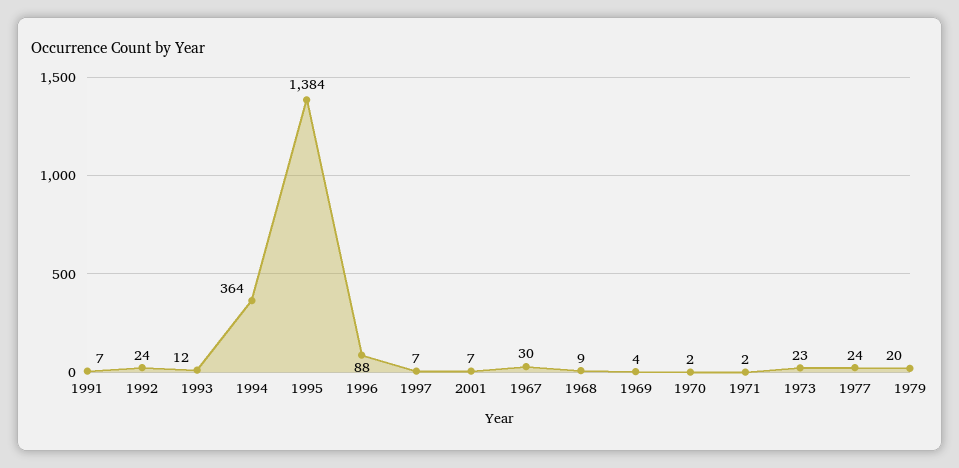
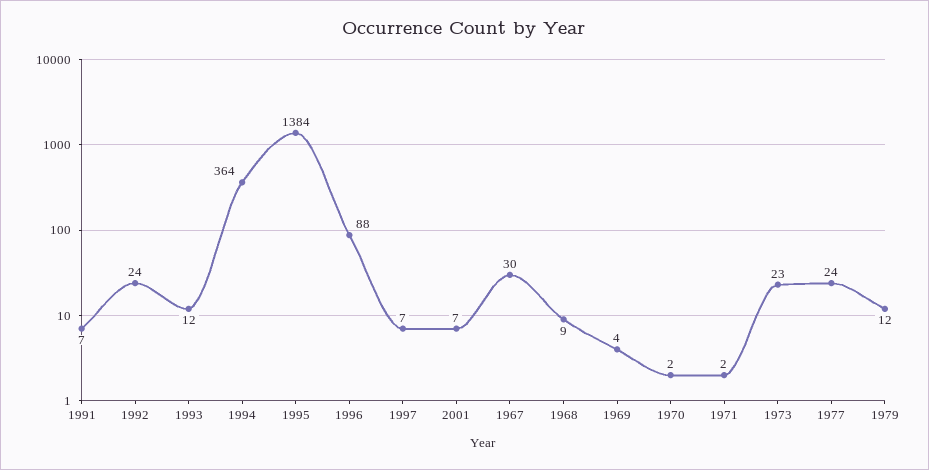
  {
    "1991": 7,
    "1992": 24,
    "1993": 12,
    "1994": 364,
    "1995": 1384,
    "1996": 88,
    "1997": 7,
    "2001": 7,
    "1967": 30,
    "1968": 9,
    "1969": 4,
    "1970": 2,
    "1971": 2,
    "1973": 23,
    "1977": 24,
-   "1979": 20
+   "1979": 12
  }

